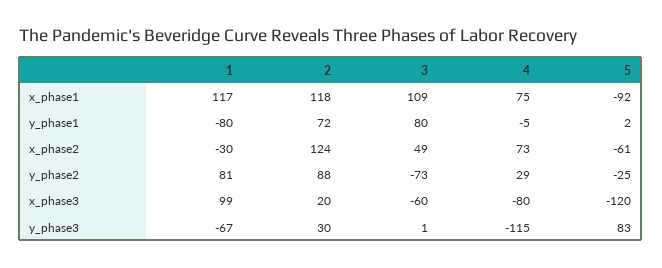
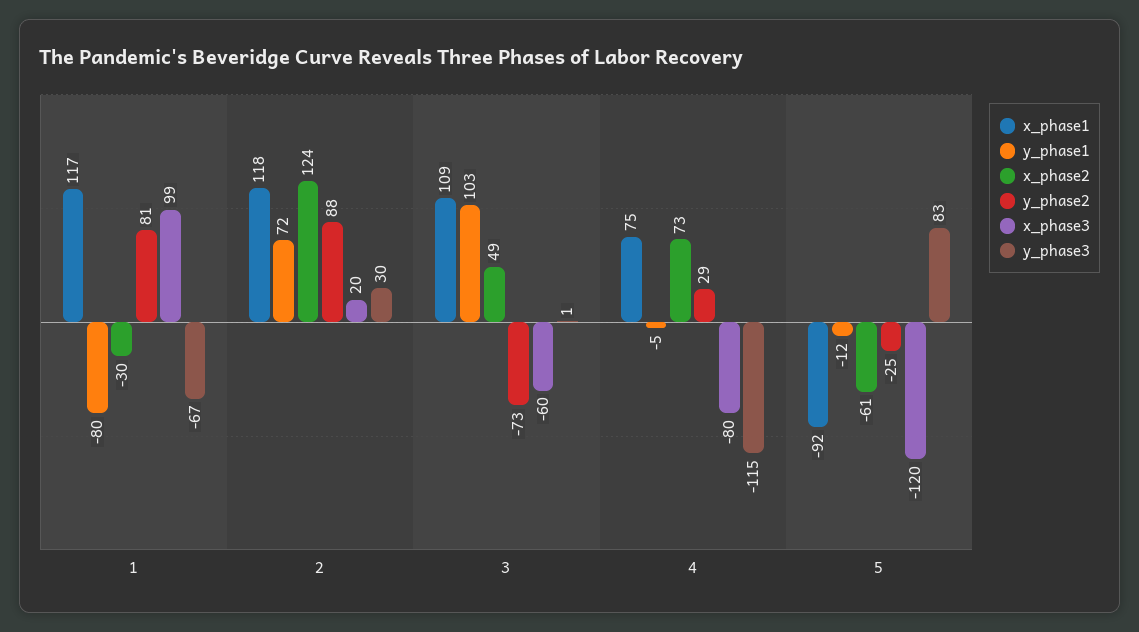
  {
    "x_phase1": {
      "1": 117,
      "2": 118,
      "3": 109,
      "4": 75,
      "5": -92
    },
    "y_phase1": {
      "1": -80,
      "2": 72,
-     "3": 80,
+     "3": 103,
      "4": -5,
-     "5": 2
+     "5": -12
    },
    "x_phase2": {
      "1": -30,
      "2": 124,
      "3": 49,
      "4": 73,
      "5": -61
    },
    "y_phase2": {
      "1": 81,
      "2": 88,
      "3": -73,
      "4": 29,
      "5": -25
    },
    "x_phase3": {
      "1": 99,
      "2": 20,
      "3": -60,
      "4": -80,
      "5": -120
    },
    "y_phase3": {
      "1": -67,
      "2": 30,
      "3": 1,
      "4": -115,
      "5": 83
    }
  }

